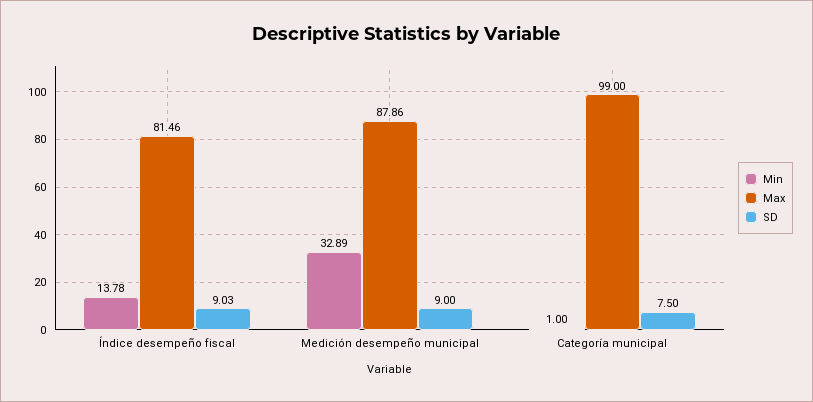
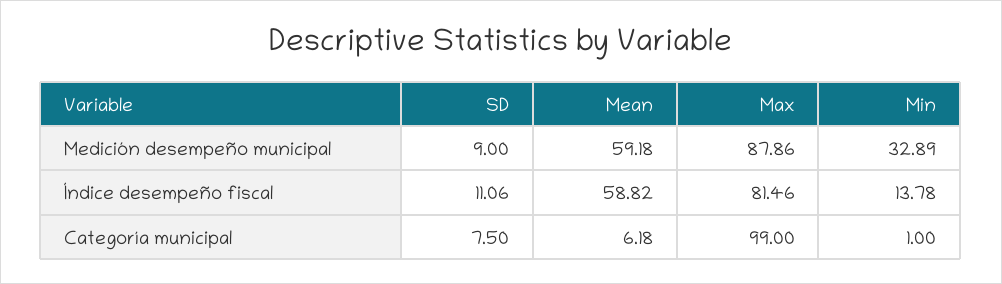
  {
    "Min": {
      "Índice desempeño fiscal": 13.78,
      "Medición desempeño municipal": 32.89,
      "Categoría municipal": 1
    },
    "Max": {
      "Índice desempeño fiscal": 81.46,
      "Medición desempeño municipal": 87.86,
      "Categoría municipal": 99
    },
    "SD": {
-     "Índice desempeño fiscal": 9.03,
+     "Índice desempeño fiscal": 11.06,
      "Medición desempeño municipal": 9,
      "Categoría municipal": 7.5
-   }
+   },
+   "Mean": {
+     "Medición desempeño municipal": 59.18,
+     "Índice desempeño fiscal": 58.82,
+     "Categoría municipal": 6.18
+   }
  }

